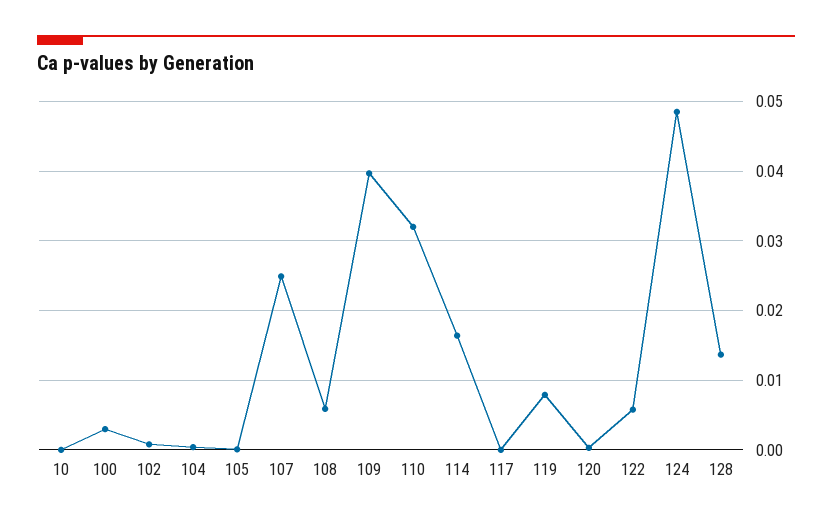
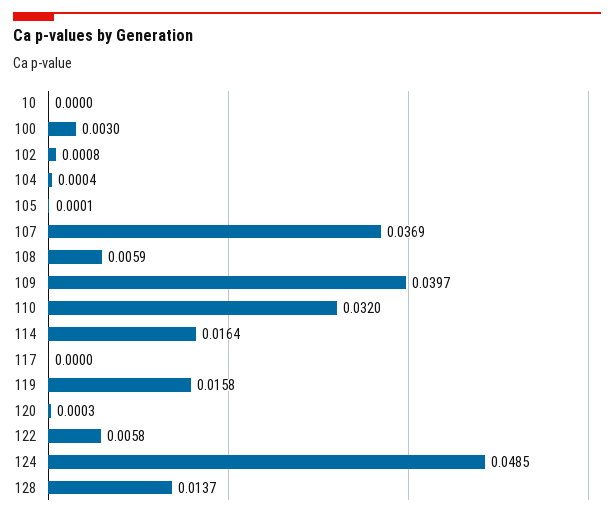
  {
    "10": 0,
    "100": 0.003,
    "102": 0.0008,
    "104": 0.0004,
    "105": 0.0001,
-   "107": 0.025,
+   "107": 0.0369,
    "108": 0.0059,
    "109": 0.0397,
    "110": 0.032,
    "114": 0.0164,
    "117": 0,
-   "119": 0.008,
+   "119": 0.0158,
    "120": 0.0003,
    "122": 0.0058,
    "124": 0.0485,
    "128": 0.0137
  }

